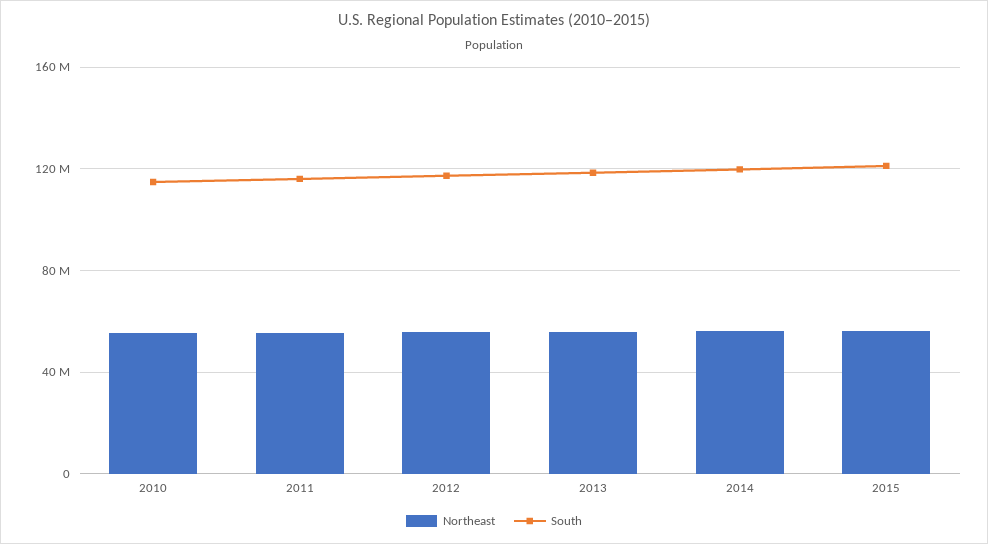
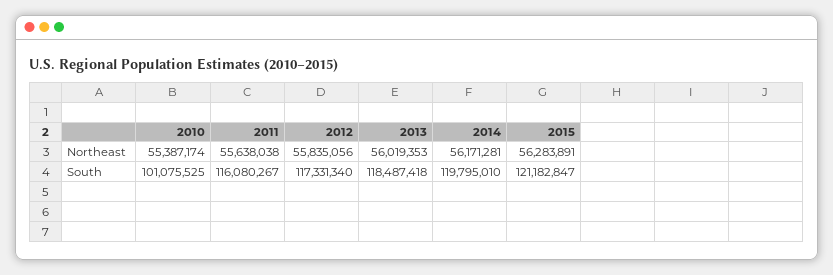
  {
    "Northeast": {
      "2010": 55387174,
      "2011": 55638038,
      "2012": 55835056,
      "2013": 56019353,
      "2014": 56171281,
      "2015": 56283891
    },
    "South": {
-     "2010": 115000000,
+     "2010": 101075525,
      "2011": 116080267,
      "2012": 117331340,
      "2013": 118487418,
      "2014": 119795010,
      "2015": 121182847
    }
  }

